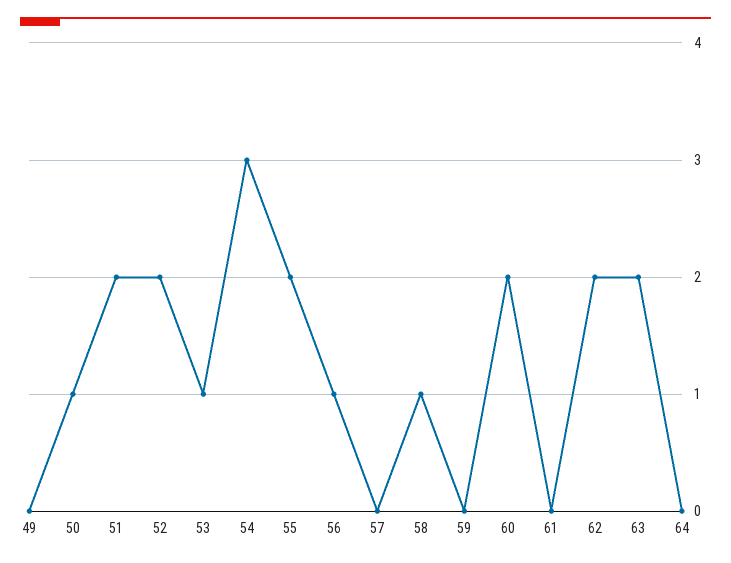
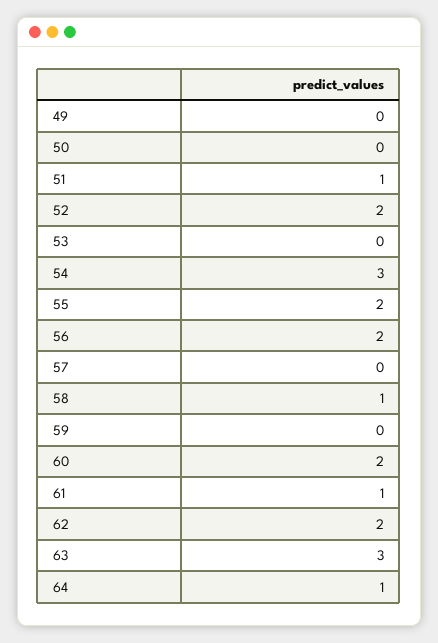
  {
    "49": 0,
-   "50": 1,
+   "50": 0,
-   "51": 2,
+   "51": 1,
    "52": 2,
-   "53": 1,
+   "53": 0,
    "54": 3,
    "55": 2,
-   "56": 1,
+   "56": 2,
    "57": 0,
    "58": 1,
    "59": 0,
    "60": 2,
-   "61": 0,
+   "61": 1,
    "62": 2,
-   "63": 2,
+   "63": 3,
-   "64": 0
+   "64": 1
  }

